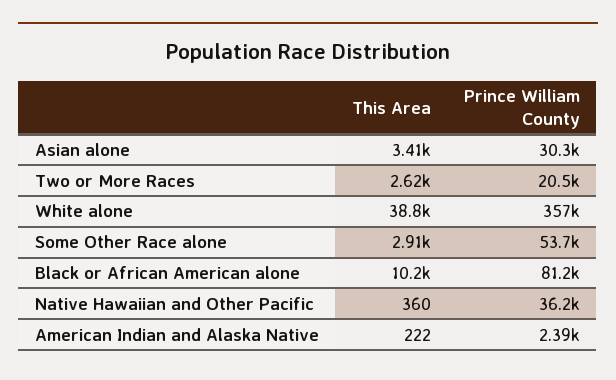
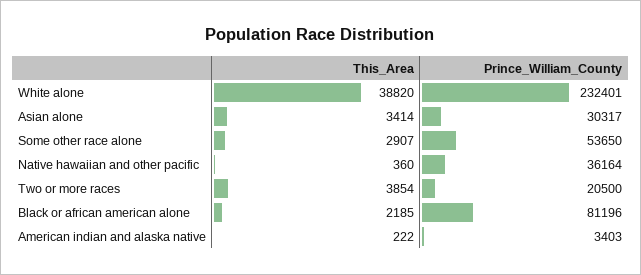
  {
    "This Area": {
      "Asian alone": 3414,
-     "Two or More Races": 2620,
+     "Two or More Races": 3854,
      "White alone": 38820,
      "Some Other Race alone": 2907,
-     "Black or African American alone": 10200,
+     "Black or African American alone": 2185,
      "Native Hawaiian and Other Pacific": 360,
      "American Indian and Alaska Native": 222
    },
    "Prince William County": {
      "Asian alone": 30317,
      "Two or More Races": 20500,
-     "White alone": 357000,
+     "White alone": 232401,
      "Some Other Race alone": 53650,
      "Black or African American alone": 81196,
      "Native Hawaiian and Other Pacific": 36164,
-     "American Indian and Alaska Native": 2390
+     "American Indian and Alaska Native": 3403
    }
  }

